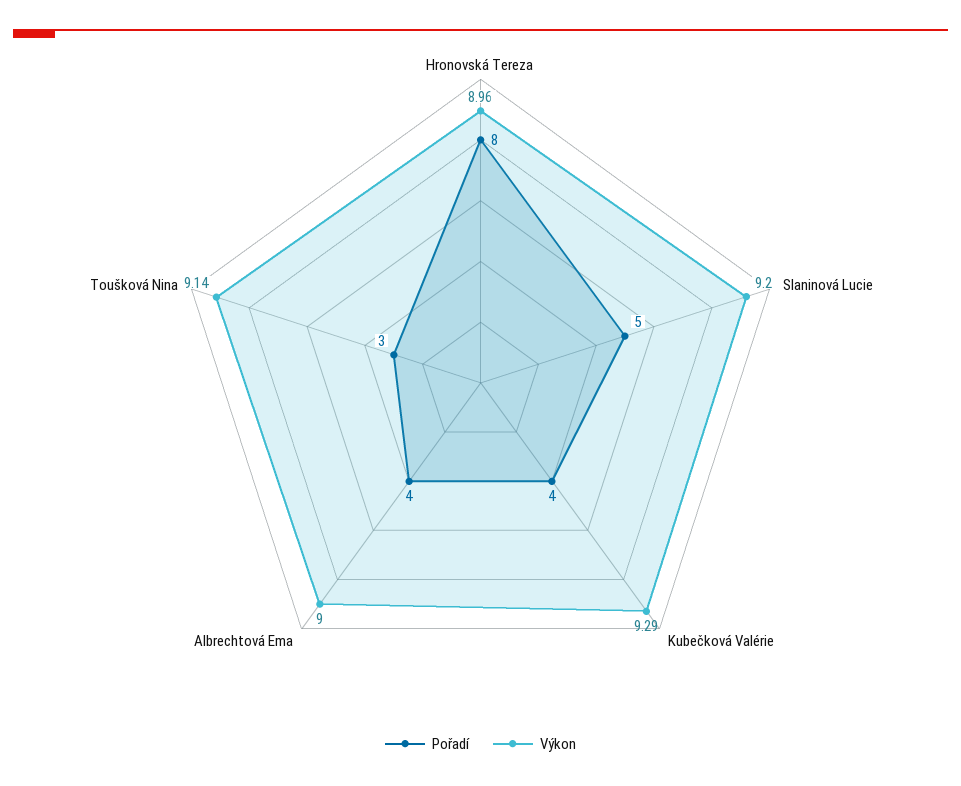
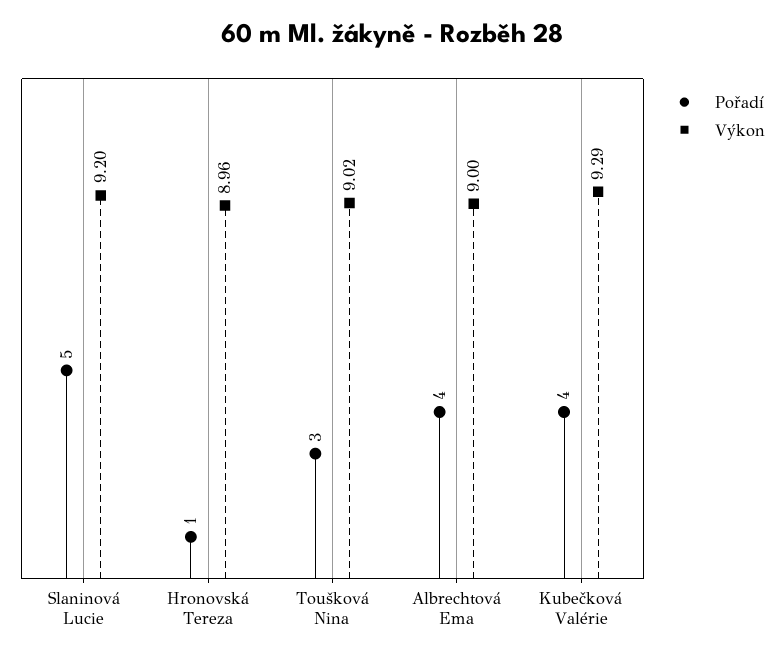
  {
    "Pořadí": {
-     "Hronovská Tereza": 8,
+     "Hronovská Tereza": 1,
      "Slaninová Lucie": 5,
      "Kubečková Valérie": 4,
      "Albrechtová Ema": 4,
      "Toušková Nina": 3
    },
    "Výkon": {
      "Hronovská Tereza": 8.96,
      "Slaninová Lucie": 9.2,
      "Kubečková Valérie": 9.29,
      "Albrechtová Ema": 9,
-     "Toušková Nina": 9.14
+     "Toušková Nina": 9.02
    }
  }

